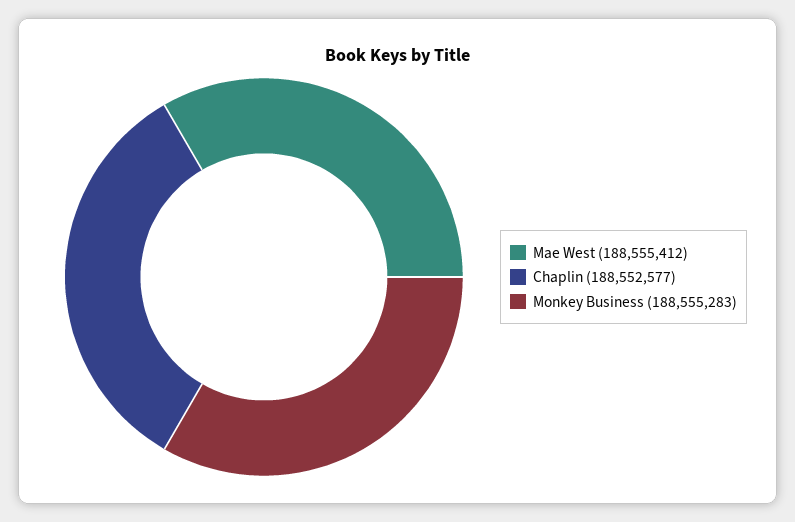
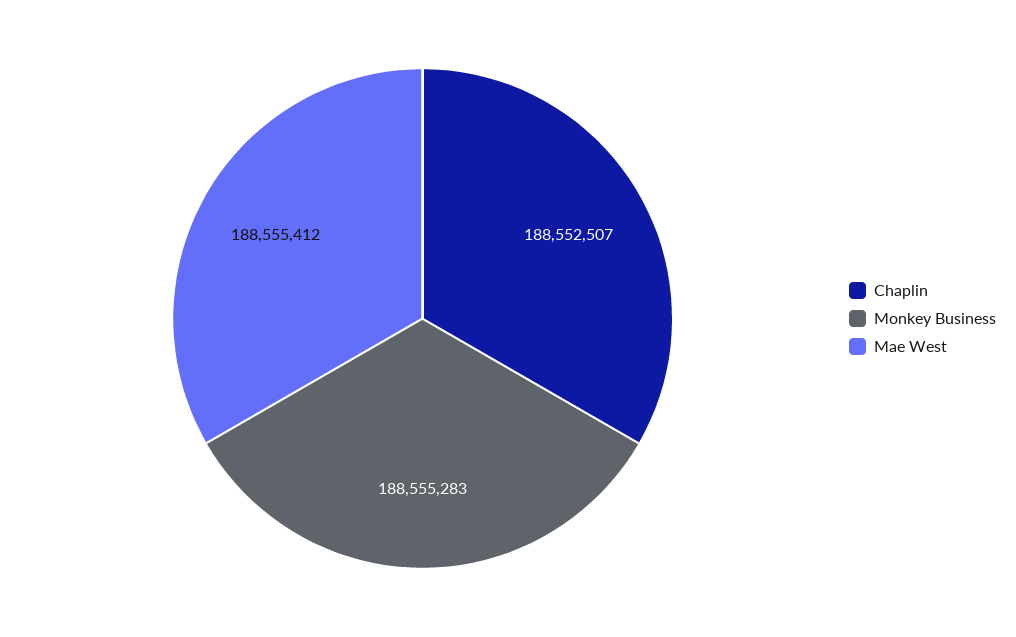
  {
    "Mae West": 188555412,
-   "Chaplin": 188552577,
+   "Chaplin": 188552507,
    "Monkey Business": 188555283
  }

